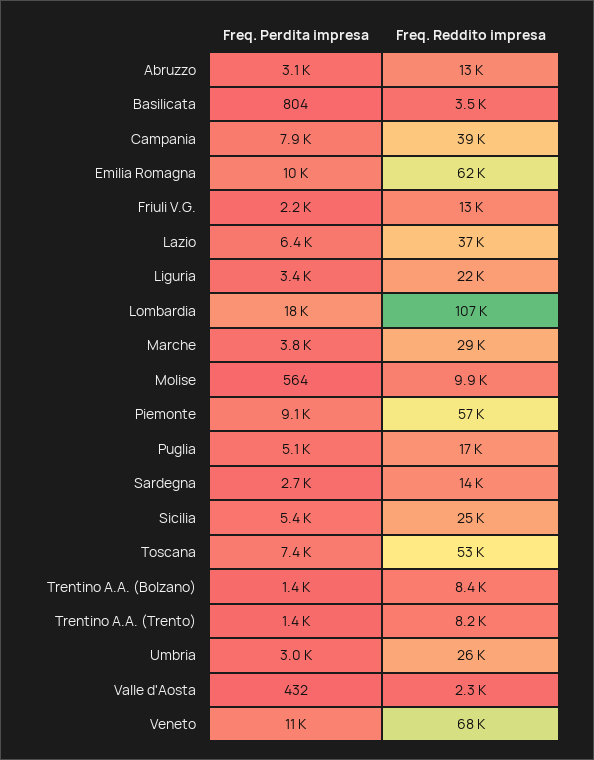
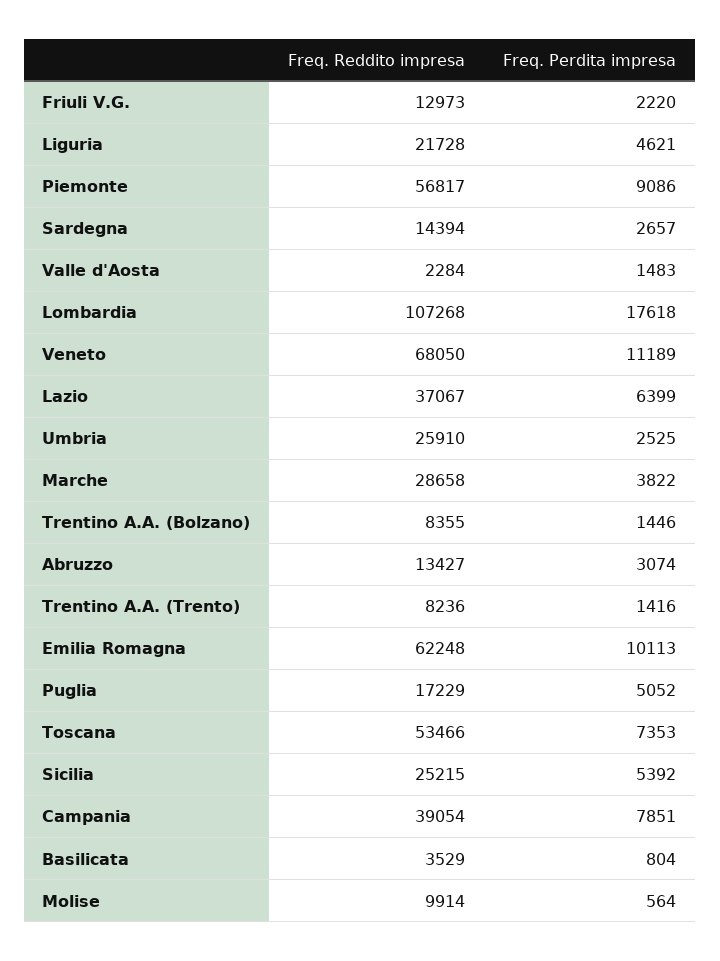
  {
    "Freq. Perdita impresa": {
      "Abruzzo": 3074,
      "Basilicata": 804,
      "Campania": 7851,
      "Emilia Romagna": 10113,
      "Friuli V.G.": 2220,
      "Lazio": 6399,
-     "Liguria": 3400,
+     "Liguria": 4621,
      "Lombardia": 17618,
      "Marche": 3822,
      "Molise": 564,
      "Piemonte": 9086,
      "Puglia": 5052,
      "Sardegna": 2657,
      "Sicilia": 5392,
      "Toscana": 7353,
      "Trentino A.A. (Bolzano)": 1446,
      "Trentino A.A. (Trento)": 1416,
-     "Umbria": 3000,
+     "Umbria": 2525,
-     "Valle d'Aosta": 432,
+     "Valle d'Aosta": 1483,
      "Veneto": 11189
    },
    "Freq. Reddito impresa": {
      "Abruzzo": 13427,
      "Basilicata": 3529,
      "Campania": 39054,
      "Emilia Romagna": 62248,
      "Friuli V.G.": 12973,
      "Lazio": 37067,
      "Liguria": 21728,
      "Lombardia": 107268,
      "Marche": 28658,
      "Molise": 9914,
      "Piemonte": 56817,
      "Puglia": 17229,
      "Sardegna": 14394,
      "Sicilia": 25215,
      "Toscana": 53466,
      "Trentino A.A. (Bolzano)": 8355,
      "Trentino A.A. (Trento)": 8236,
      "Umbria": 25910,
      "Valle d'Aosta": 2284,
      "Veneto": 68050
    }
  }

